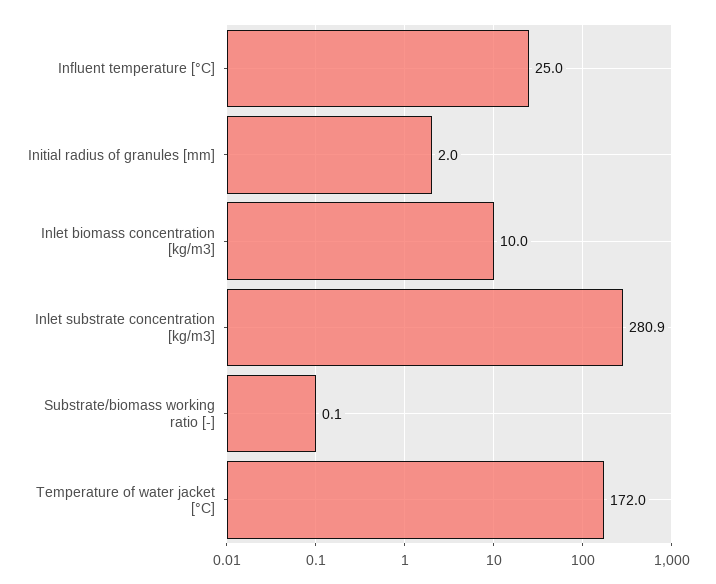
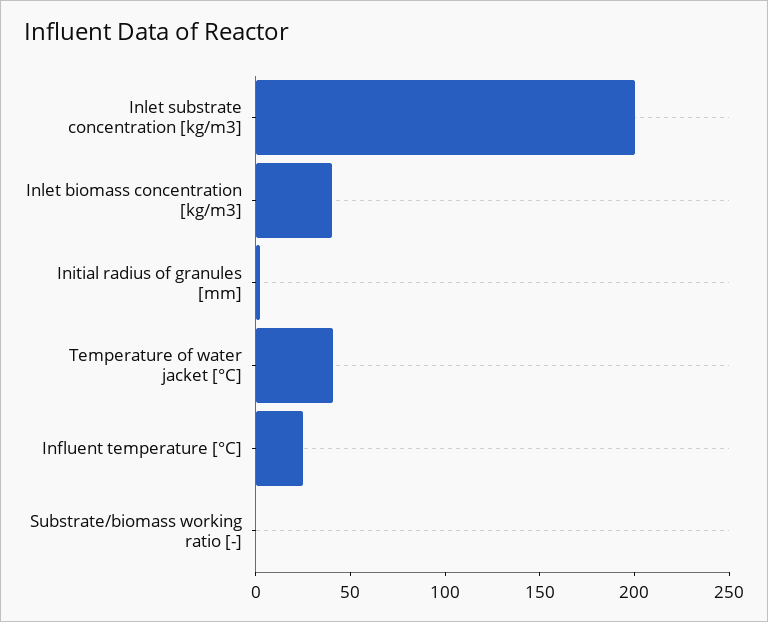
  {
    "Influent temperature [°C]": 25,
    "Initial radius of granules [mm]": 2,
-   "Inlet biomass concentration [kg/m3]": 10,
+   "Inlet biomass concentration [kg/m3]": 40,
-   "Inlet substrate concentration [kg/m3]": 280.9,
+   "Inlet substrate concentration [kg/m3]": 200,
    "Substrate/biomass working ratio [-]": 0.1,
-   "Temperature of water jacket [°C]": 172
+   "Temperature of water jacket [°C]": 40
  }

